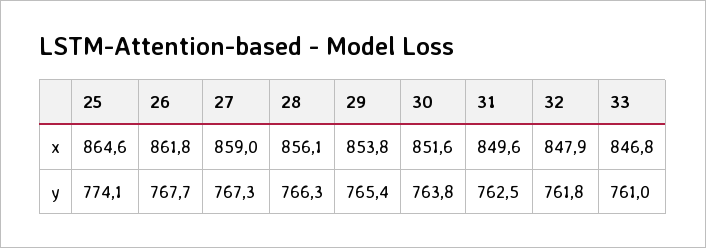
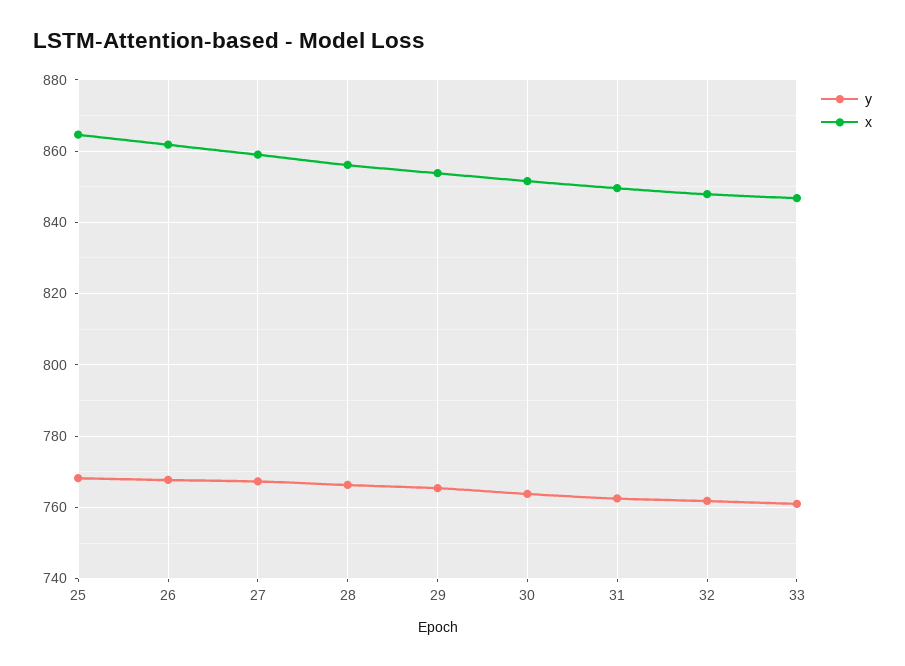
  {
    "x": {
      "25": 864.6,
      "26": 861.8,
      "27": 859,
      "28": 856.1,
      "29": 853.8,
      "30": 851.6,
      "31": 849.6,
      "32": 847.9,
      "33": 846.8
    },
    "y": {
-     "25": 774.1,
+     "25": 768,
      "26": 767.7,
      "27": 767.3,
      "28": 766.3,
      "29": 765.4,
      "30": 763.8,
      "31": 762.5,
      "32": 761.8,
      "33": 761
    }
  }

